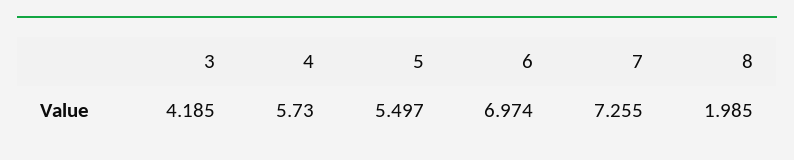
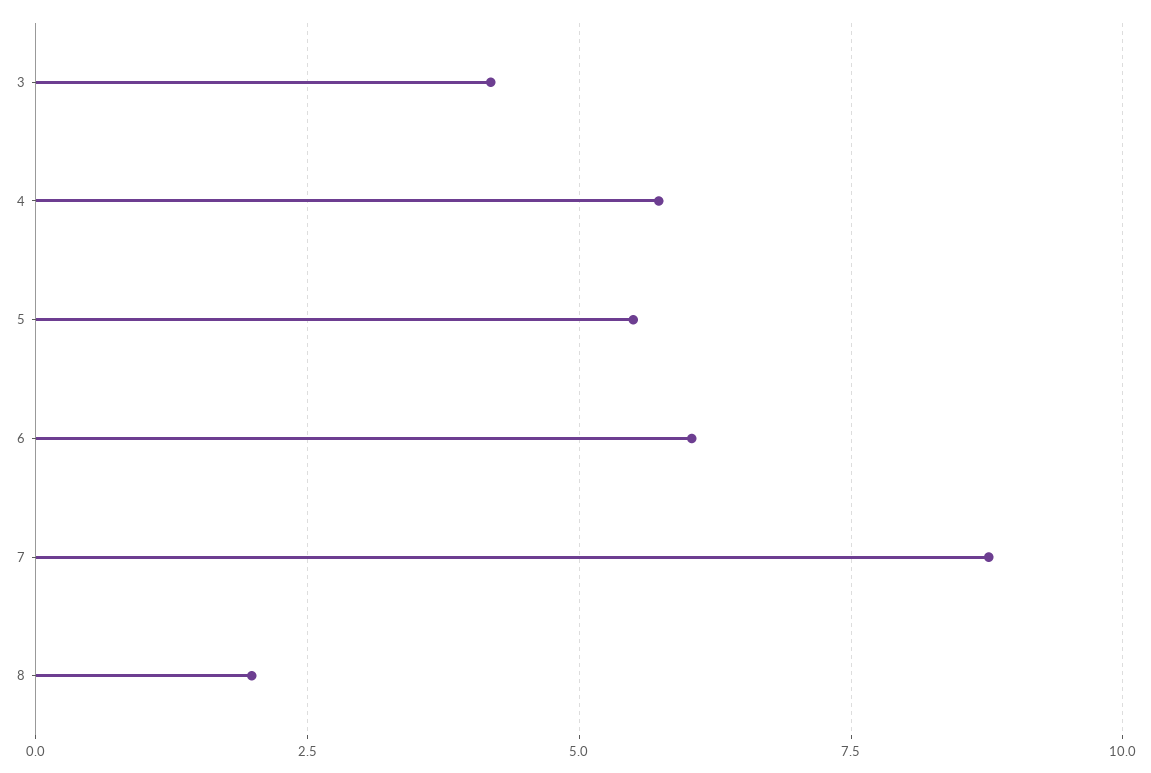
  {
    "3": 4.185,
    "4": 5.73,
    "5": 5.497,
-   "6": 6.974,
+   "6": 6,
-   "7": 7.255,
+   "7": 8.75,
    "8": 1.985
  }

